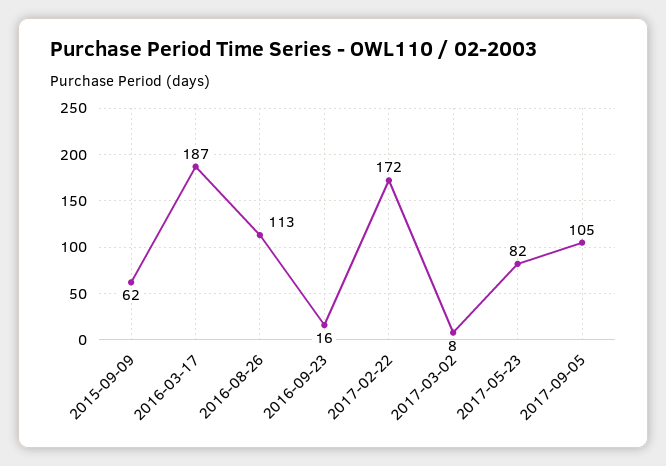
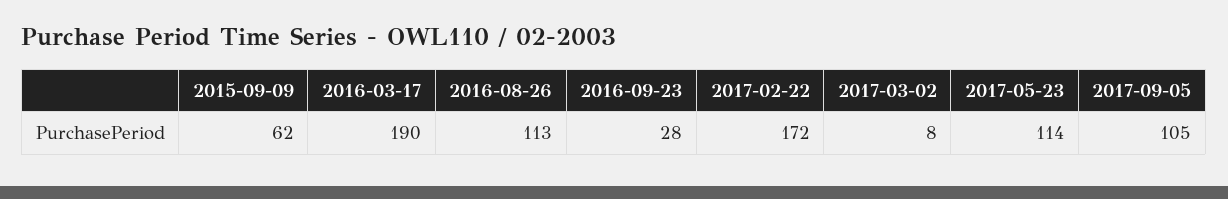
  {
    "2015-09-09": 62,
-   "2016-03-17": 187,
+   "2016-03-17": 190,
    "2016-08-26": 113,
-   "2016-09-23": 16,
+   "2016-09-23": 28,
    "2017-02-22": 172,
    "2017-03-02": 8,
-   "2017-05-23": 82,
+   "2017-05-23": 114,
    "2017-09-05": 105
  }

